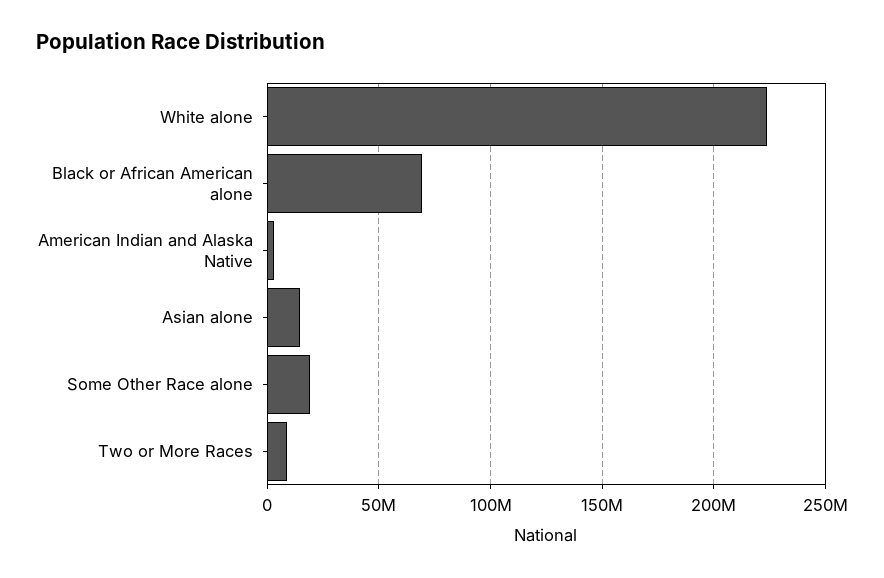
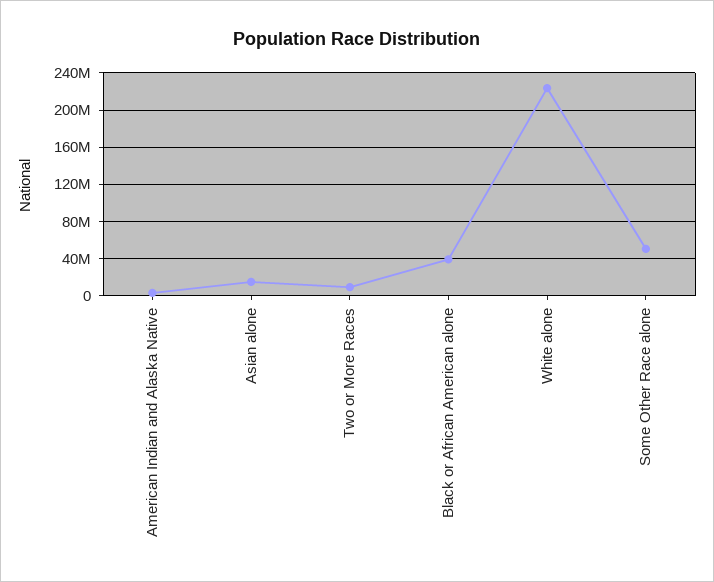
  {
    "White alone": 225000000,
-   "Black or African American alone": 70000000,
+   "Black or African American alone": 40000000,
    "American Indian and Alaska Native": 5000000,
    "Asian alone": 15000000,
-   "Some Other Race alone": 20000000,
+   "Some Other Race alone": 50000000,
    "Two or More Races": 10000000
  }

